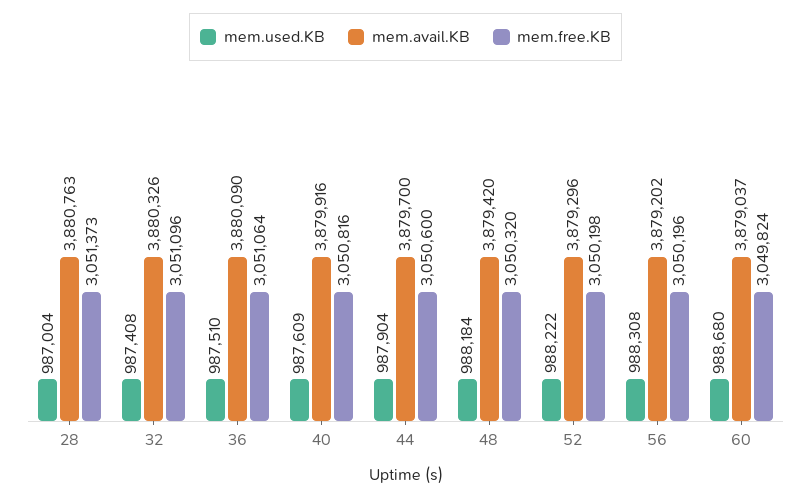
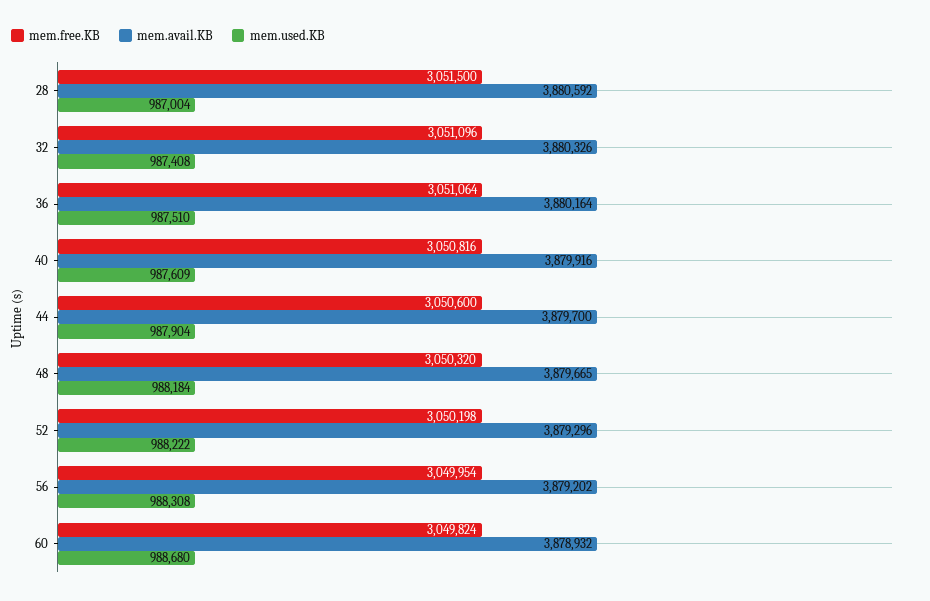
  {
    "mem.used.KB": {
      "28": 987004,
      "32": 987408,
      "36": 987510,
      "40": 987609,
      "44": 987904,
      "48": 988184,
      "52": 988222,
      "56": 988308,
      "60": 988680
    },
    "mem.avail.KB": {
-     "28": 3880763,
+     "28": 3880592,
      "32": 3880326,
-     "36": 3880090,
+     "36": 3880164,
      "40": 3879916,
      "44": 3879700,
-     "48": 3879420,
+     "48": 3879665,
      "52": 3879296,
      "56": 3879202,
-     "60": 3879037
+     "60": 3878932
    },
    "mem.free.KB": {
-     "28": 3051373,
+     "28": 3051500,
      "32": 3051096,
      "36": 3051064,
      "40": 3050816,
      "44": 3050600,
      "48": 3050320,
      "52": 3050198,
-     "56": 3050196,
+     "56": 3049954,
      "60": 3049824
    }
  }

